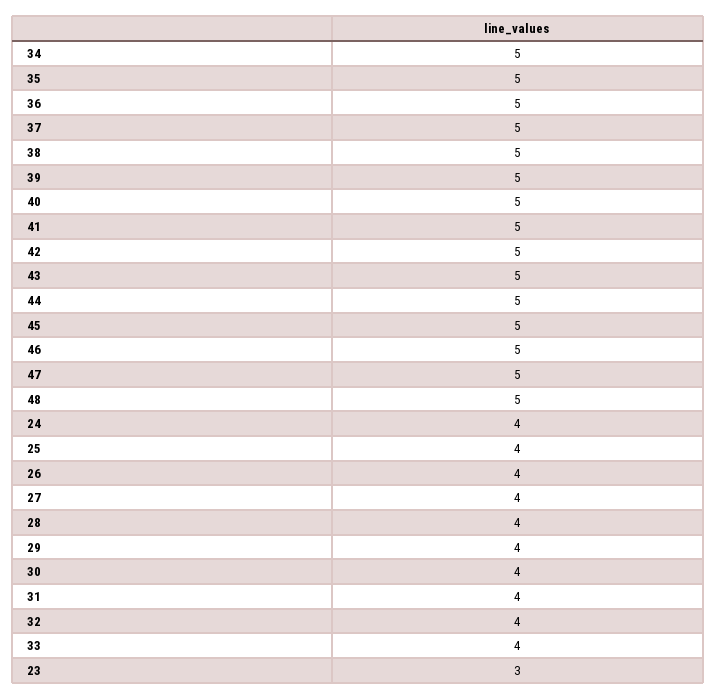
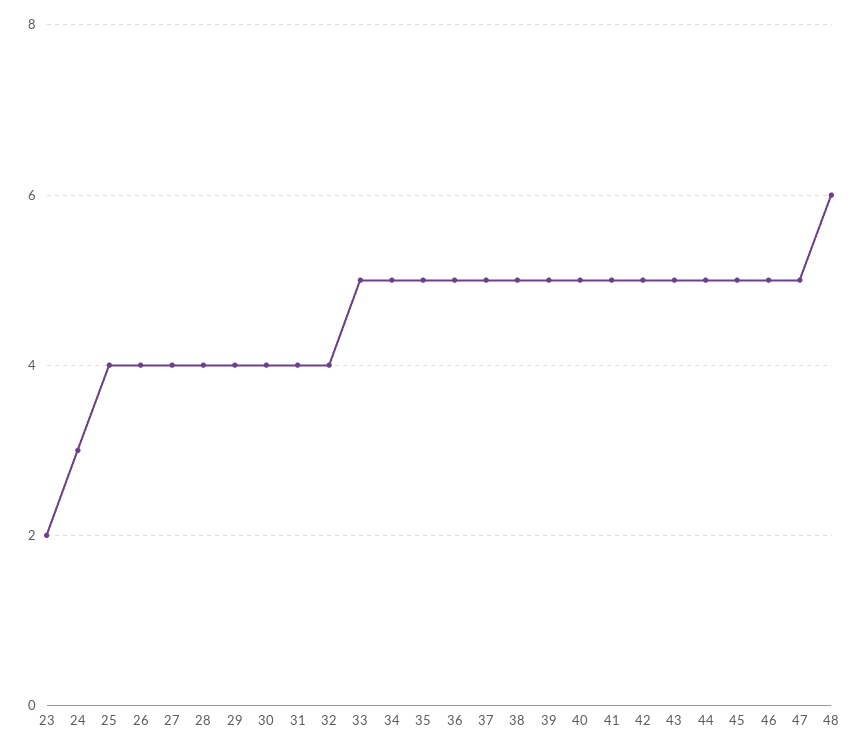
  {
    "34": 5,
    "35": 5,
    "36": 5,
    "37": 5,
    "38": 5,
    "39": 5,
    "40": 5,
    "41": 5,
    "42": 5,
    "43": 5,
    "44": 5,
    "45": 5,
    "46": 5,
    "47": 5,
-   "48": 5,
+   "48": 6,
-   "24": 4,
+   "24": 3,
    "25": 4,
    "26": 4,
    "27": 4,
    "28": 4,
    "29": 4,
    "30": 4,
    "31": 4,
    "32": 4,
-   "33": 4,
+   "33": 5,
-   "23": 3
+   "23": 2
  }

